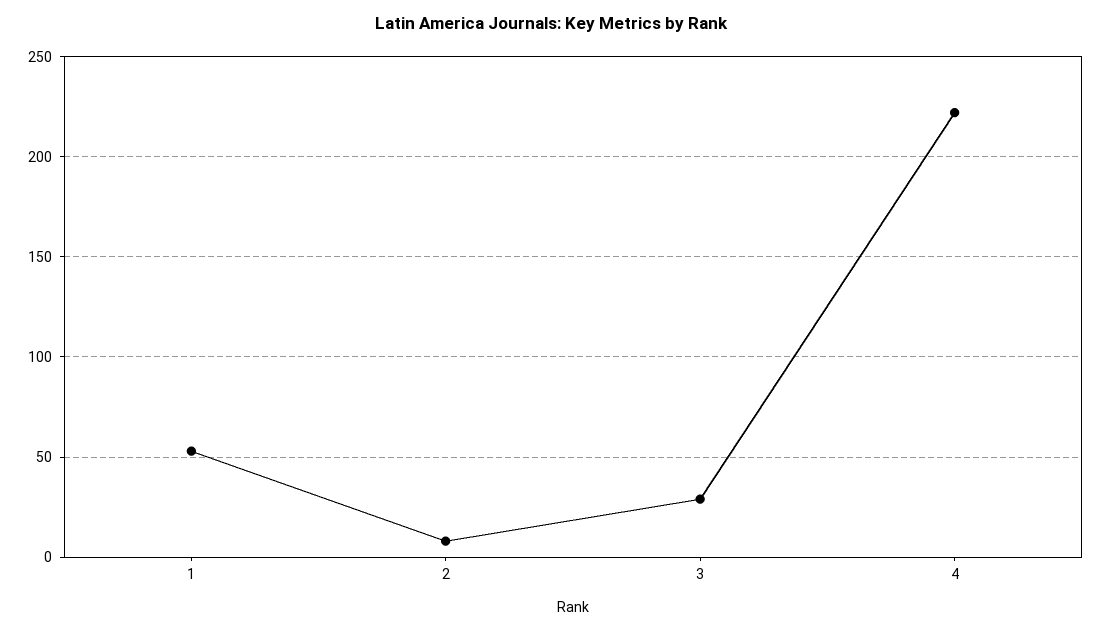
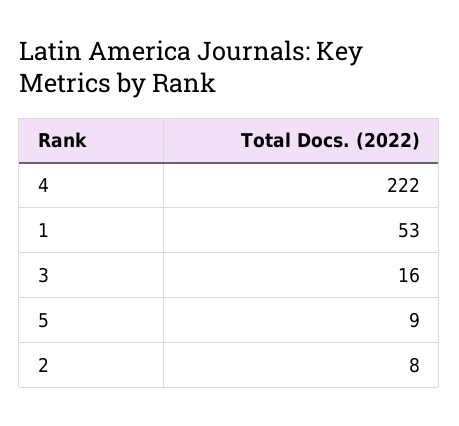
  {
    "1": 53,
    "2": 8,
-   "3": 30,
+   "3": 16,
-   "4": 222
+   "4": 222,
+   "5": 9
  }

